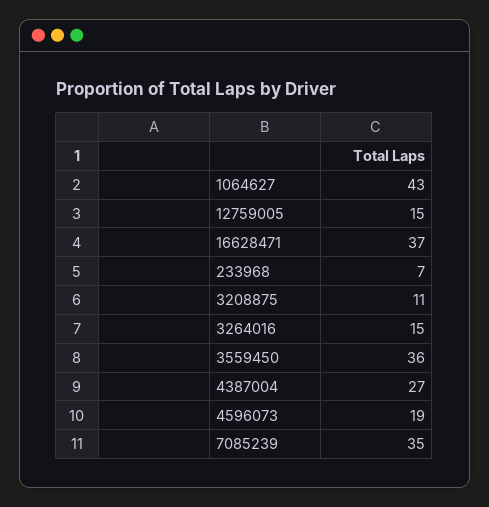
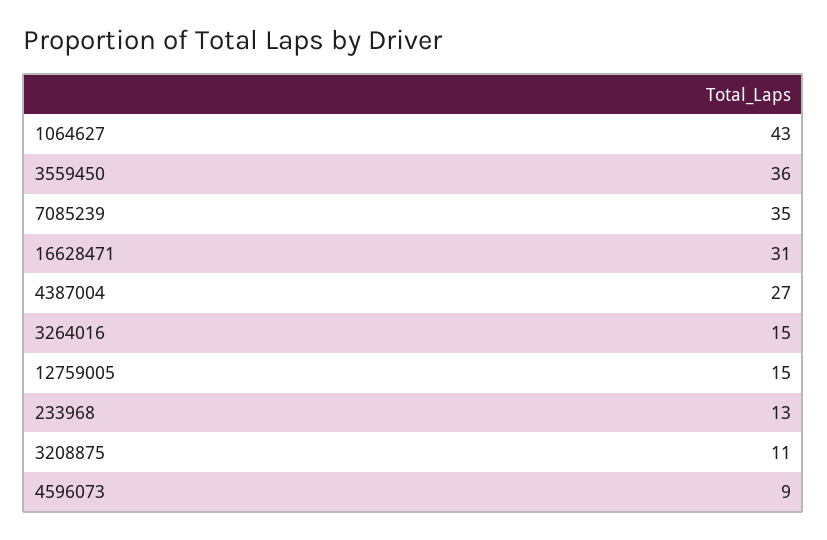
  {
    "1064627": 43,
    "12759005": 15,
-   "16628471": 37,
+   "16628471": 31,
-   "233968": 7,
+   "233968": 13,
    "3208875": 11,
    "3264016": 15,
    "3559450": 36,
    "4387004": 27,
-   "4596073": 19,
+   "4596073": 9,
    "7085239": 35
  }

